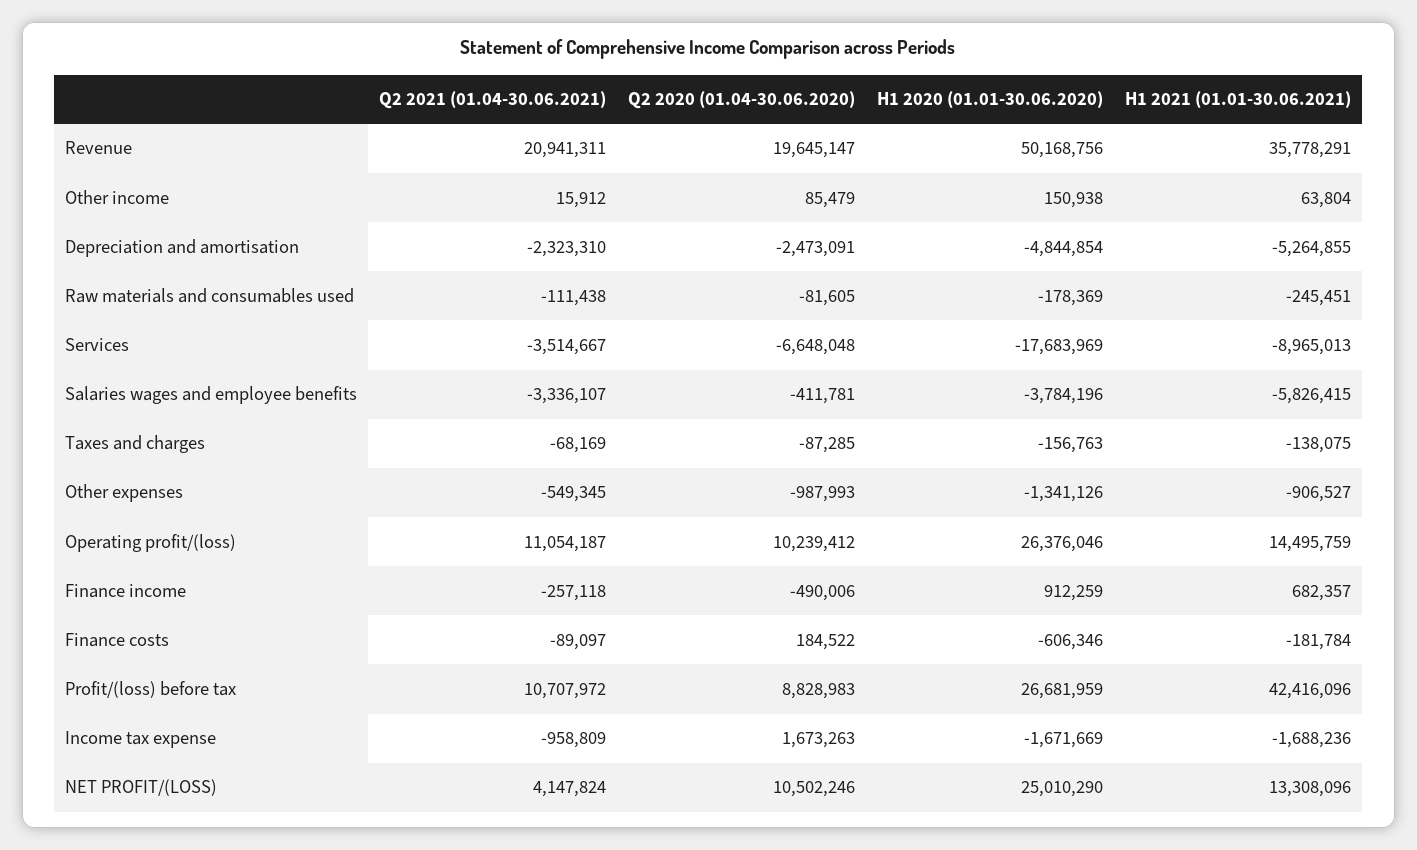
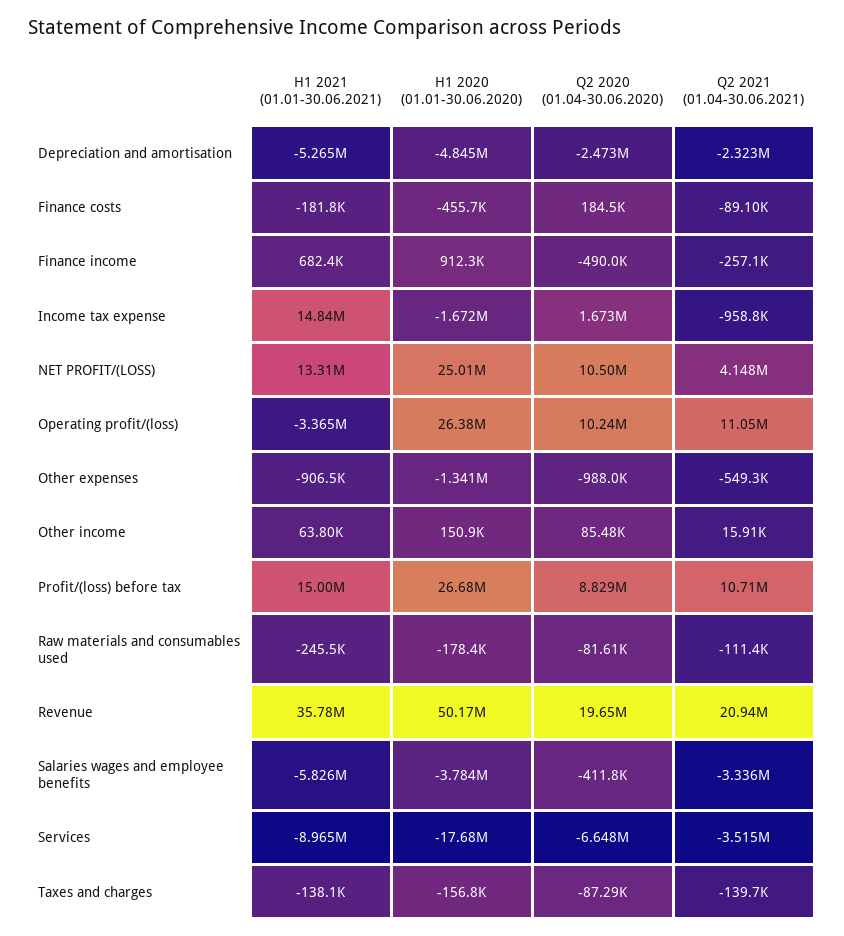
  {
    "Q2 2021 (01.04-30.06.2021)": {
      "Revenue": 20941311,
      "Other income": 15912,
      "Depreciation and amortisation": -2323310,
      "Raw materials and consumables used": -111438,
      "Services": -3514667,
      "Salaries wages and employee benefits": -3336107,
-     "Taxes and charges": -68169,
+     "Taxes and charges": -139700,
      "Other expenses": -549345,
      "Operating profit/(loss)": 11054187,
      "Finance income": -257118,
      "Finance costs": -89097,
      "Profit/(loss) before tax": 10707972,
      "Income tax expense": -958809,
      "NET PROFIT/(LOSS)": 4147824
    },
    "Q2 2020 (01.04-30.06.2020)": {
      "Revenue": 19645147,
      "Other income": 85479,
      "Depreciation and amortisation": -2473091,
      "Raw materials and consumables used": -81605,
      "Services": -6648048,
      "Salaries wages and employee benefits": -411781,
      "Taxes and charges": -87285,
      "Other expenses": -987993,
      "Operating profit/(loss)": 10239412,
      "Finance income": -490006,
      "Finance costs": 184522,
      "Profit/(loss) before tax": 8828983,
      "Income tax expense": 1673263,
      "NET PROFIT/(LOSS)": 10502246
    },
    "H1 2020 (01.01-30.06.2020)": {
      "Revenue": 50168756,
      "Other income": 150938,
      "Depreciation and amortisation": -4844854,
      "Raw materials and consumables used": -178369,
      "Services": -17683969,
      "Salaries wages and employee benefits": -3784196,
      "Taxes and charges": -156763,
      "Other expenses": -1341126,
      "Operating profit/(loss)": 26376046,
      "Finance income": 912259,
-     "Finance costs": -606346,
+     "Finance costs": -455700,
      "Profit/(loss) before tax": 26681959,
      "Income tax expense": -1671669,
      "NET PROFIT/(LOSS)": 25010290
    },
    "H1 2021 (01.01-30.06.2021)": {
      "Revenue": 35778291,
      "Other income": 63804,
      "Depreciation and amortisation": -5264855,
      "Raw materials and consumables used": -245451,
      "Services": -8965013,
      "Salaries wages and employee benefits": -5826415,
      "Taxes and charges": -138075,
      "Other expenses": -906527,
-     "Operating profit/(loss)": 14495759,
+     "Operating profit/(loss)": -3365000,
      "Finance income": 682357,
      "Finance costs": -181784,
-     "Profit/(loss) before tax": 42416096,
+     "Profit/(loss) before tax": 15000000,
-     "Income tax expense": -1688236,
+     "Income tax expense": 14840000,
      "NET PROFIT/(LOSS)": 13308096
    }
  }

